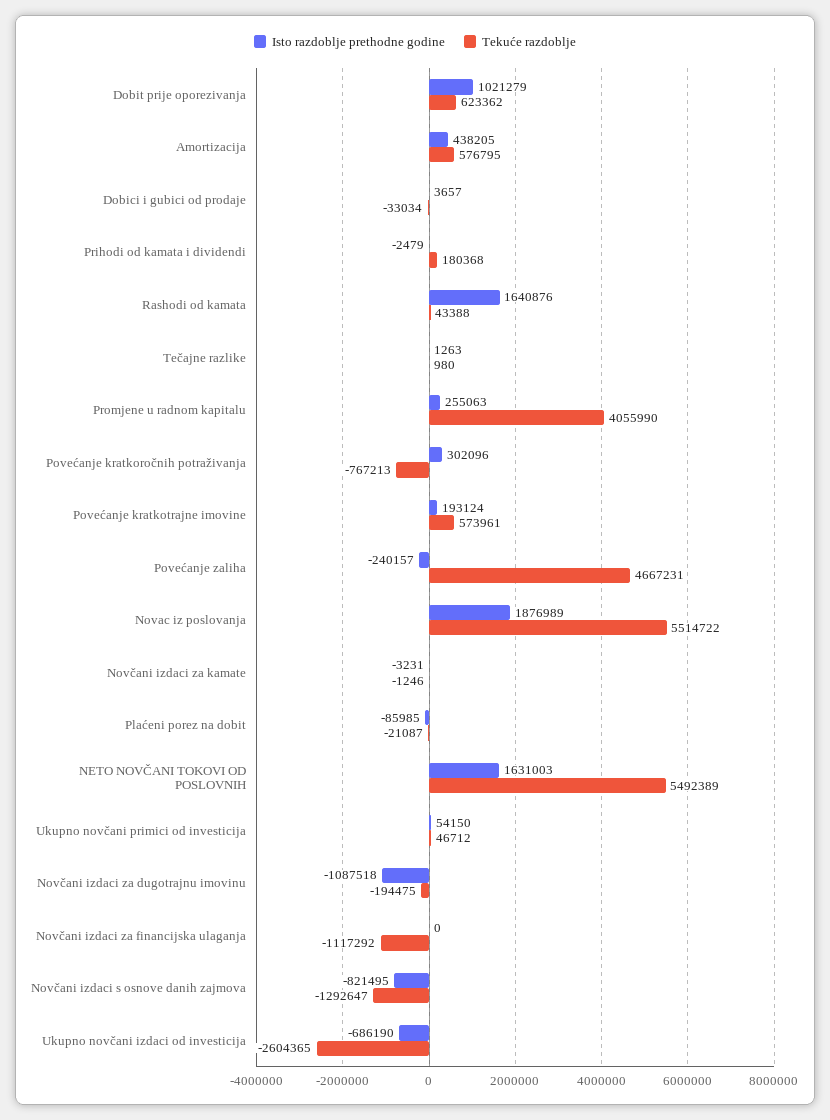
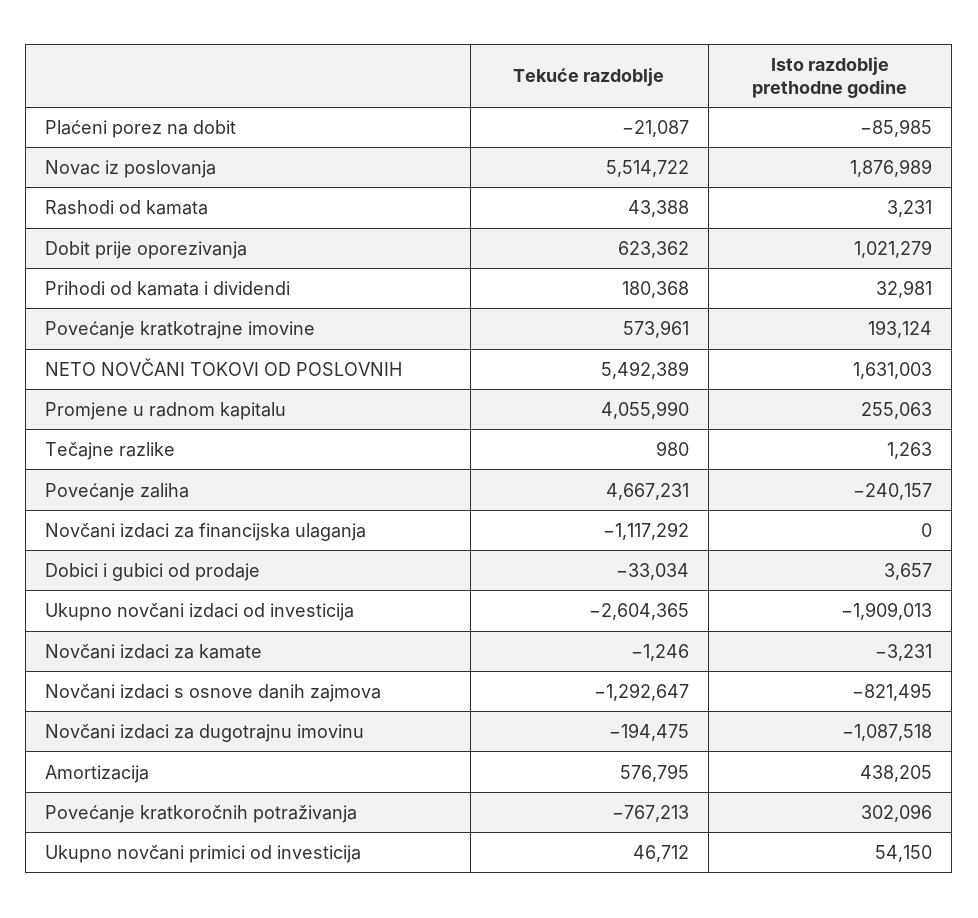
  {
    "Isto razdoblje prethodne godine": {
      "Dobit prije oporezivanja": 1021279,
      "Amortizacija": 438205,
      "Dobici i gubici od prodaje": 3657,
-     "Prihodi od kamata i dividendi": -2479,
+     "Prihodi od kamata i dividendi": 32981,
-     "Rashodi od kamata": 1640876,
+     "Rashodi od kamata": 3231,
      "Tečajne razlike": 1263,
      "Promjene u radnom kapitalu": 255063,
      "Povećanje kratkoročnih potraživanja": 302096,
      "Povećanje kratkotrajne imovine": 193124,
      "Povećanje zaliha": -240157,
      "Novac iz poslovanja": 1876989,
      "Novčani izdaci za kamate": -3231,
      "Plaćeni porez na dobit": -85985,
      "NETO NOVČANI TOKOVI OD POSLOVNIH": 1631003,
      "Ukupno novčani primici od investicija": 54150,
      "Novčani izdaci za dugotrajnu imovinu": -1087518,
      "Novčani izdaci za financijska ulaganja": 0,
      "Novčani izdaci s osnove danih zajmova": -821495,
-     "Ukupno novčani izdaci od investicija": -686190
+     "Ukupno novčani izdaci od investicija": -1909013
    },
    "Tekuće razdoblje": {
      "Dobit prije oporezivanja": 623362,
      "Amortizacija": 576795,
      "Dobici i gubici od prodaje": -33034,
      "Prihodi od kamata i dividendi": 180368,
      "Rashodi od kamata": 43388,
      "Tečajne razlike": 980,
      "Promjene u radnom kapitalu": 4055990,
      "Povećanje kratkoročnih potraživanja": -767213,
      "Povećanje kratkotrajne imovine": 573961,
      "Povećanje zaliha": 4667231,
      "Novac iz poslovanja": 5514722,
      "Novčani izdaci za kamate": -1246,
      "Plaćeni porez na dobit": -21087,
      "NETO NOVČANI TOKOVI OD POSLOVNIH": 5492389,
      "Ukupno novčani primici od investicija": 46712,
      "Novčani izdaci za dugotrajnu imovinu": -194475,
      "Novčani izdaci za financijska ulaganja": -1117292,
      "Novčani izdaci s osnove danih zajmova": -1292647,
      "Ukupno novčani izdaci od investicija": -2604365
    }
  }

